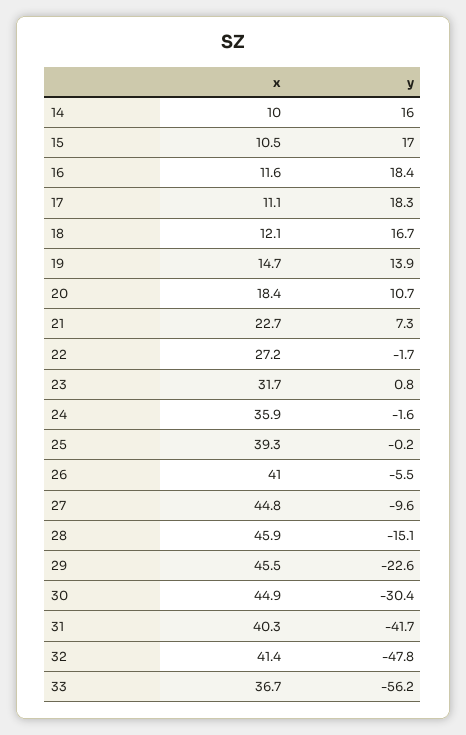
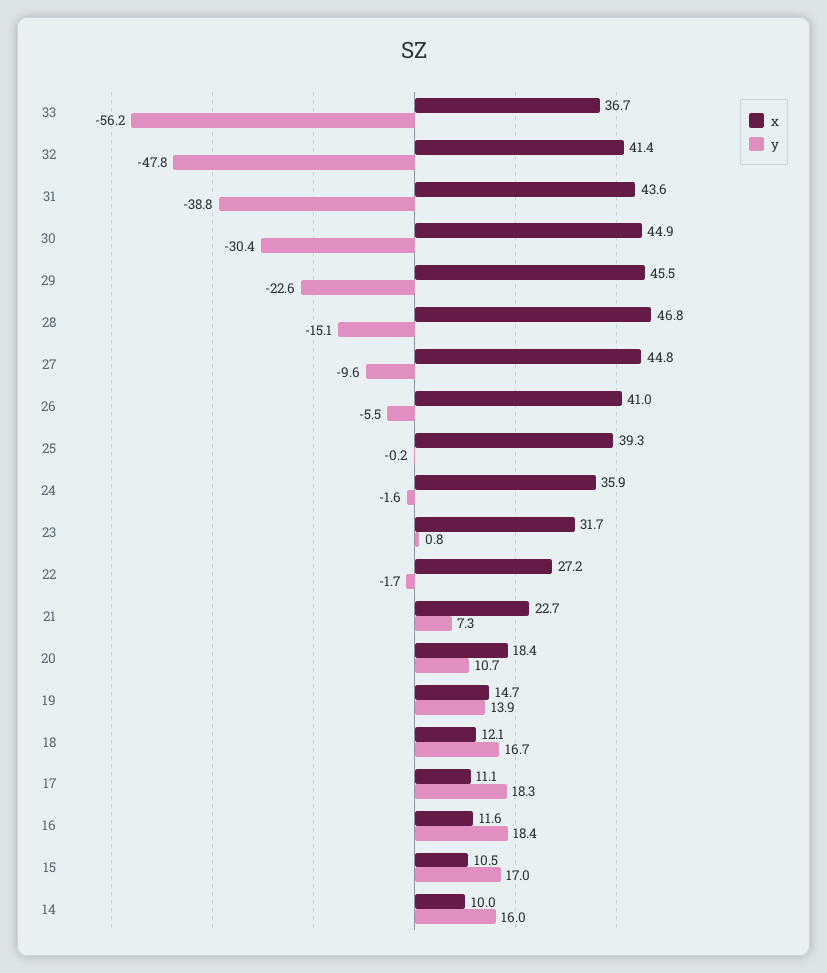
  {
    "x": {
      "14": 10,
      "15": 10.5,
      "16": 11.6,
      "17": 11.1,
      "18": 12.1,
      "19": 14.7,
      "20": 18.4,
      "21": 22.7,
      "22": 27.2,
      "23": 31.7,
      "24": 35.9,
      "25": 39.3,
      "26": 41,
      "27": 44.8,
-     "28": 45.9,
+     "28": 46.8,
      "29": 45.5,
      "30": 44.9,
-     "31": 40.3,
+     "31": 43.6,
      "32": 41.4,
      "33": 36.7
    },
    "y": {
      "14": 16,
      "15": 17,
      "16": 18.4,
      "17": 18.3,
      "18": 16.7,
      "19": 13.9,
      "20": 10.7,
      "21": 7.3,
      "22": -1.7,
      "23": 0.8,
      "24": -1.6,
      "25": -0.2,
      "26": -5.5,
      "27": -9.6,
      "28": -15.1,
      "29": -22.6,
      "30": -30.4,
-     "31": -41.7,
+     "31": -38.8,
      "32": -47.8,
      "33": -56.2
    }
  }

